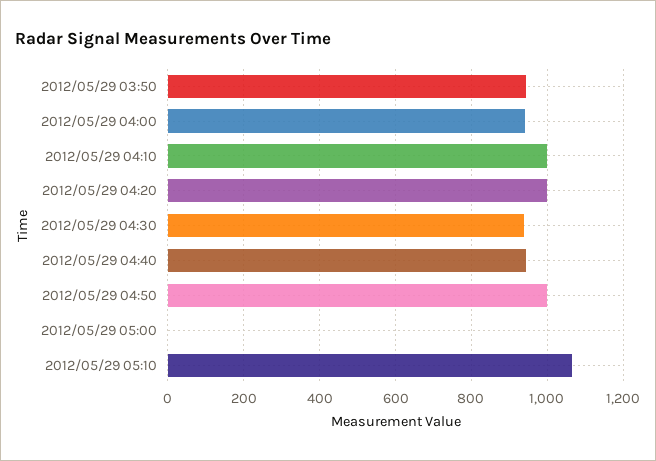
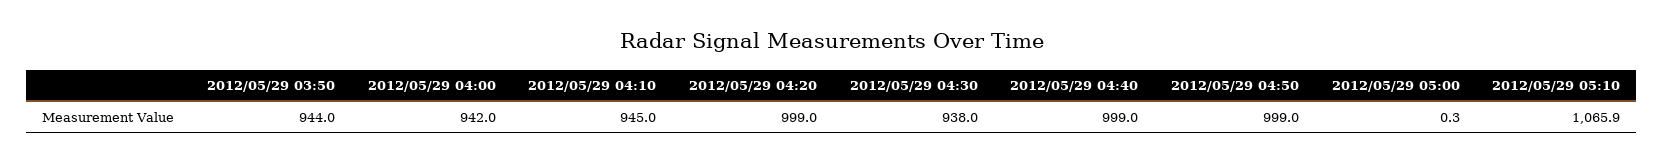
  {
    "2012/05/29 03:50": 944,
    "2012/05/29 04:00": 942,
-   "2012/05/29 04:10": 1000,
+   "2012/05/29 04:10": 945,
    "2012/05/29 04:20": 999,
    "2012/05/29 04:30": 938,
-   "2012/05/29 04:40": 940,
+   "2012/05/29 04:40": 999,
    "2012/05/29 04:50": 999,
    "2012/05/29 05:00": 0.3,
    "2012/05/29 05:10": 1065.9
  }

